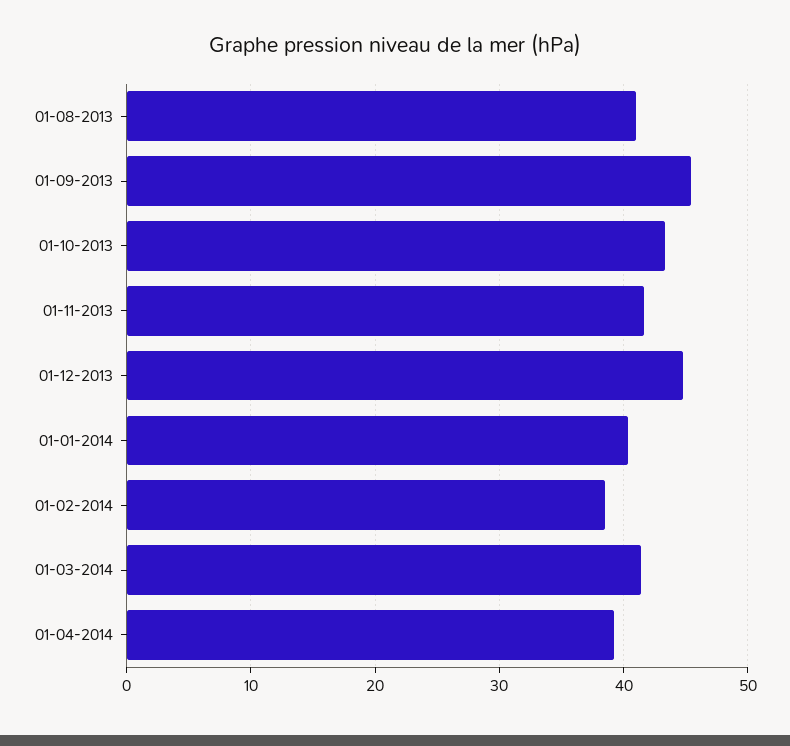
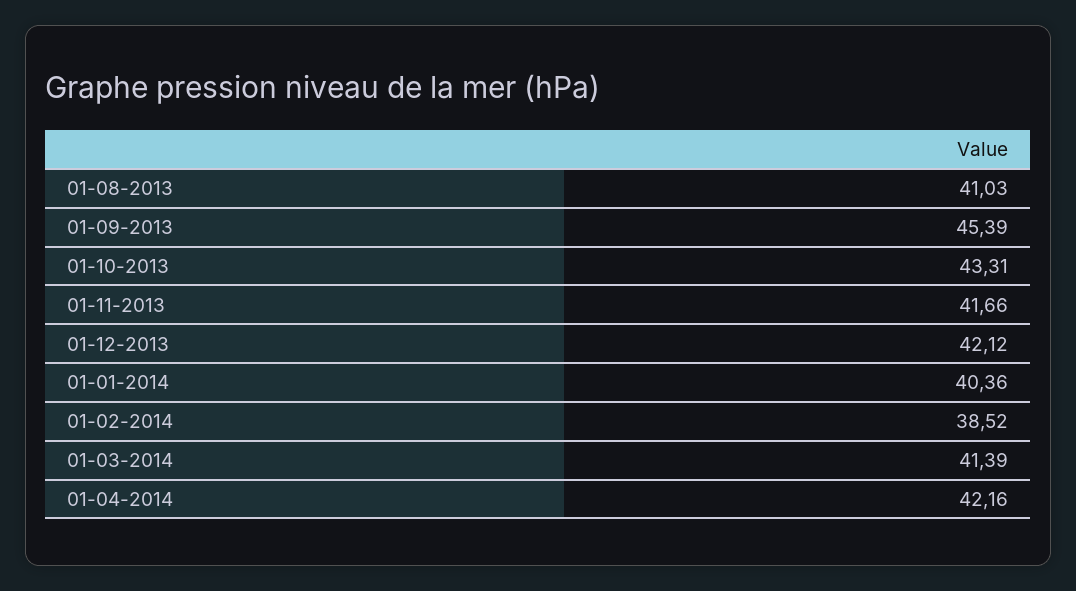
  {
    "01-08-2013": 41.03,
    "01-09-2013": 45.39,
    "01-10-2013": 43.31,
    "01-11-2013": 41.66,
-   "01-12-2013": 45,
+   "01-12-2013": 42.12,
    "01-01-2014": 40.36,
    "01-02-2014": 38.52,
    "01-03-2014": 41.39,
-   "01-04-2014": 39
+   "01-04-2014": 42.16
  }

